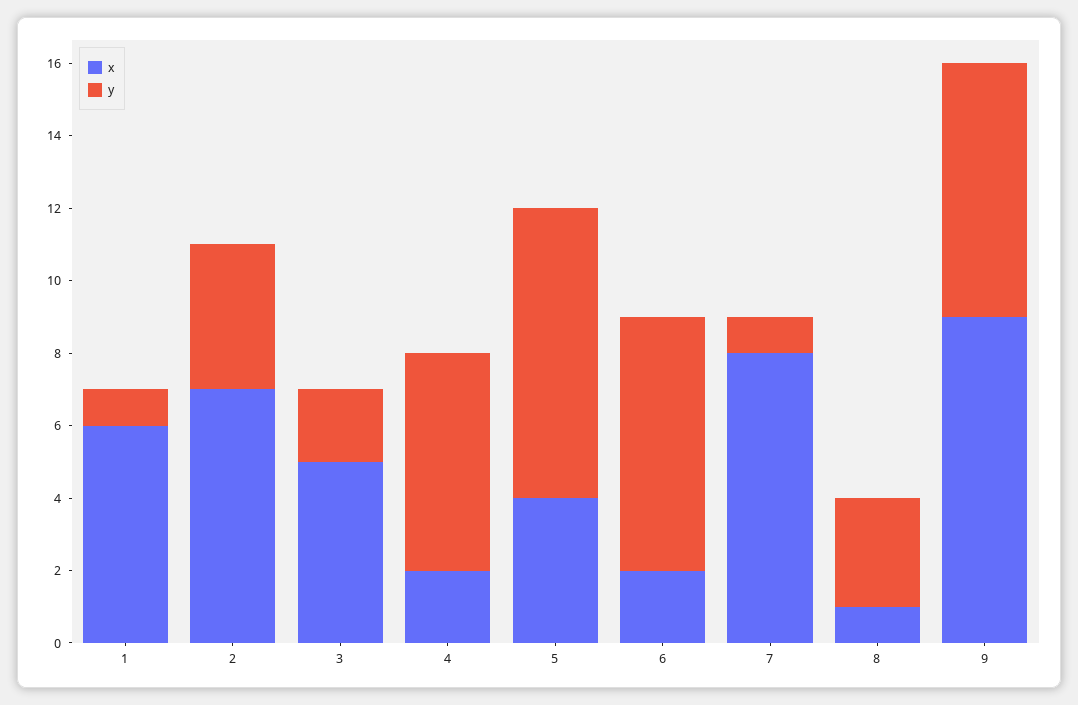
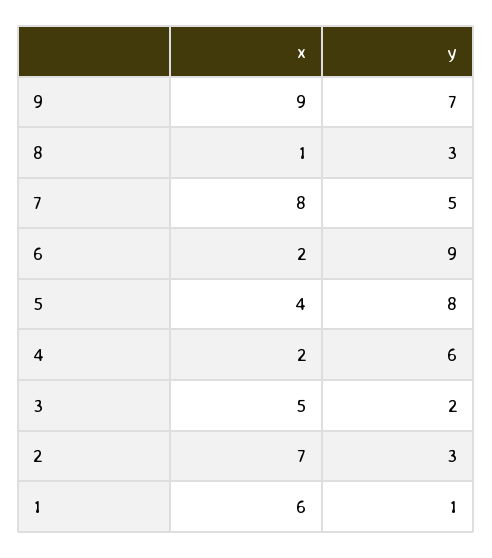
  {
    "x": {
      "1": 6,
      "2": 7,
      "3": 5,
      "4": 2,
      "5": 4,
      "6": 2,
      "7": 8,
      "8": 1,
      "9": 9
    },
    "y": {
      "1": 1,
-     "2": 4,
+     "2": 3,
      "3": 2,
      "4": 6,
      "5": 8,
-     "6": 7,
+     "6": 9,
-     "7": 1,
+     "7": 5,
      "8": 3,
      "9": 7
    }
  }

